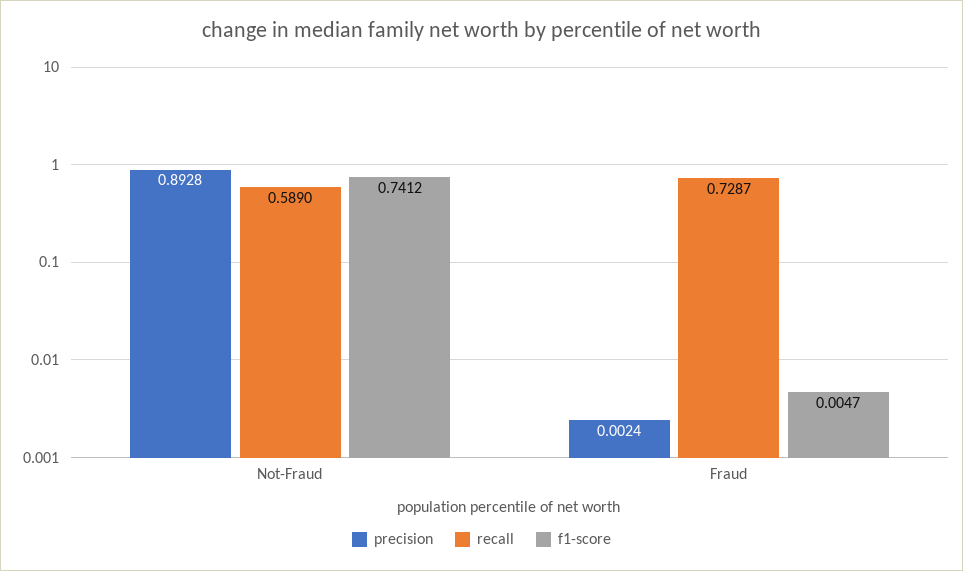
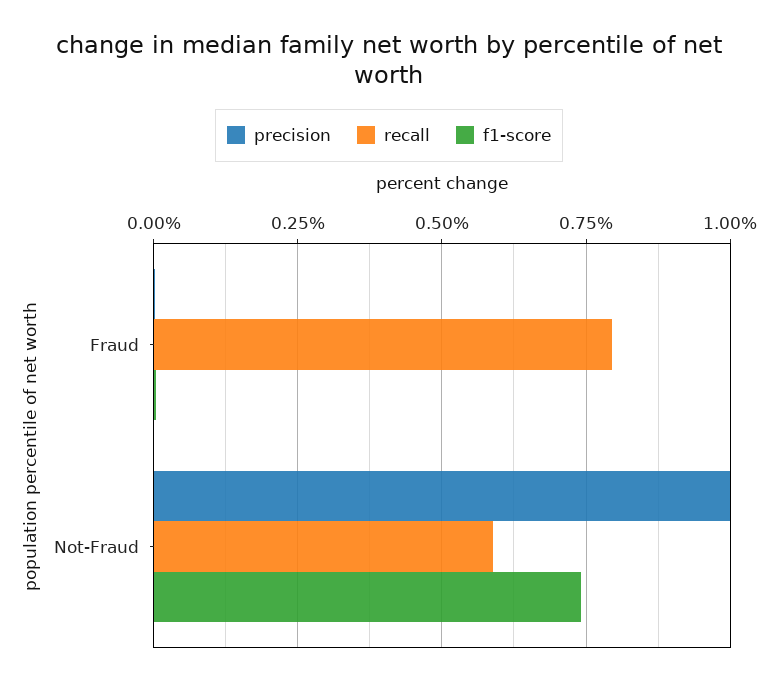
  {
    "precision": {
-     "Not-Fraud": 0.8928,
+     "Not-Fraud": 1,
      "Fraud": 0.0024
    },
    "recall": {
      "Not-Fraud": 0.589,
-     "Fraud": 0.7287
+     "Fraud": 0.8
    },
    "f1-score": {
      "Not-Fraud": 0.7412,
      "Fraud": 0.0047
    }
  }

